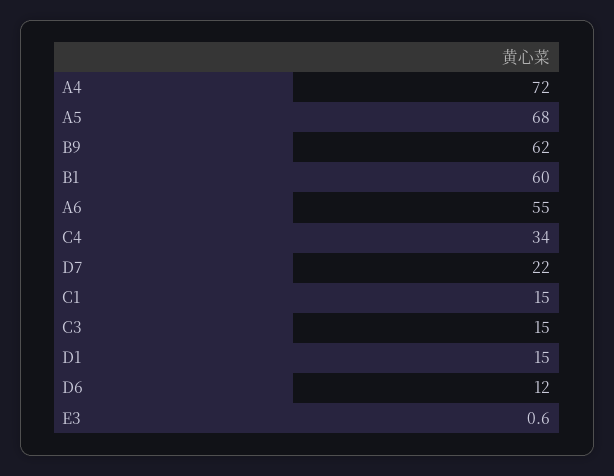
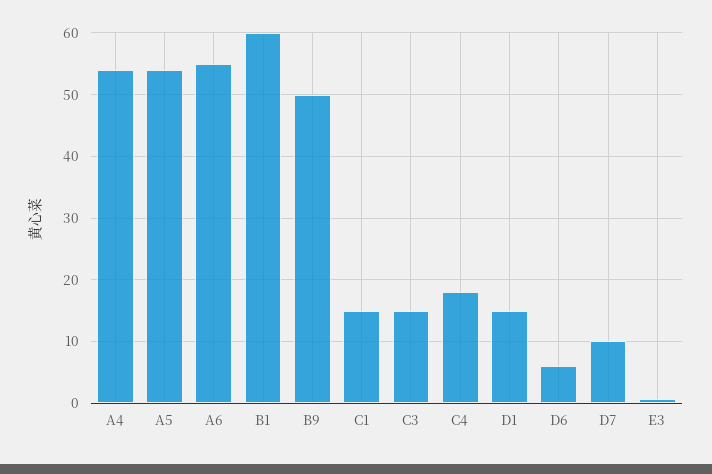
  {
-   "A4": 72,
+   "A4": 54,
-   "A5": 68,
+   "A5": 54,
-   "B9": 62,
+   "B9": 50,
    "B1": 60,
    "A6": 55,
-   "C4": 34,
+   "C4": 18,
-   "D7": 22,
+   "D7": 10,
    "C1": 15,
    "C3": 15,
    "D1": 15,
-   "D6": 12,
+   "D6": 6,
    "E3": 0.6
  }

